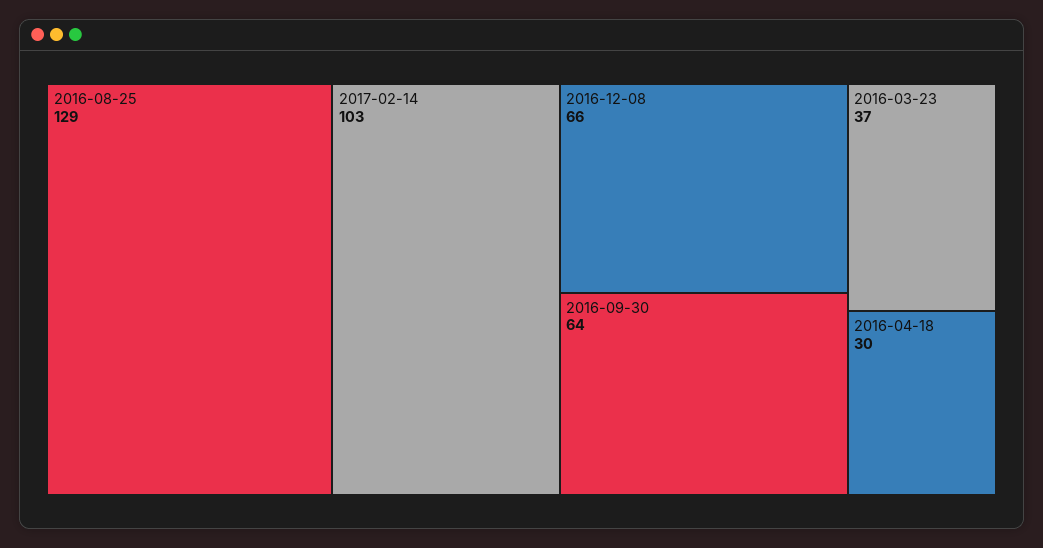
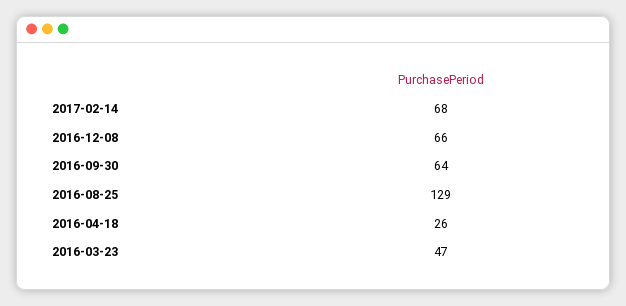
  {
    "2016-08-25": 129,
-   "2017-02-14": 103,
+   "2017-02-14": 68,
    "2016-12-08": 66,
    "2016-09-30": 64,
-   "2016-03-23": 37,
+   "2016-03-23": 47,
-   "2016-04-18": 30
+   "2016-04-18": 26
  }

